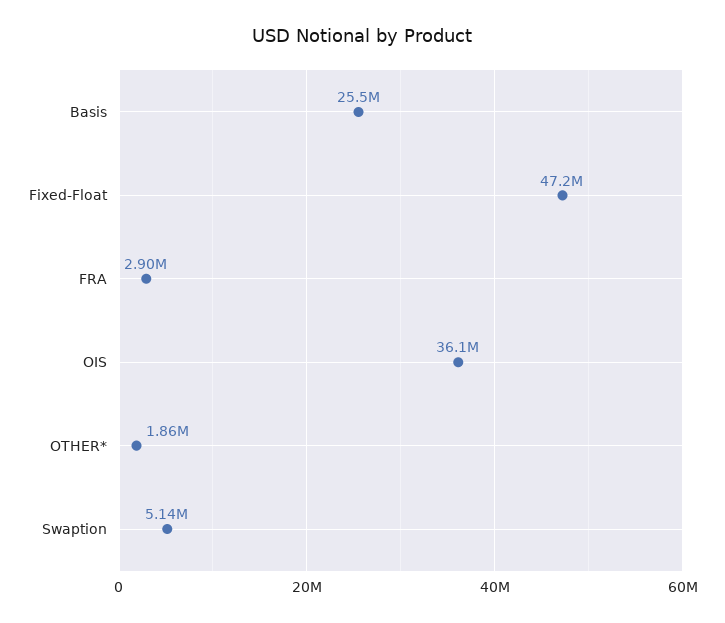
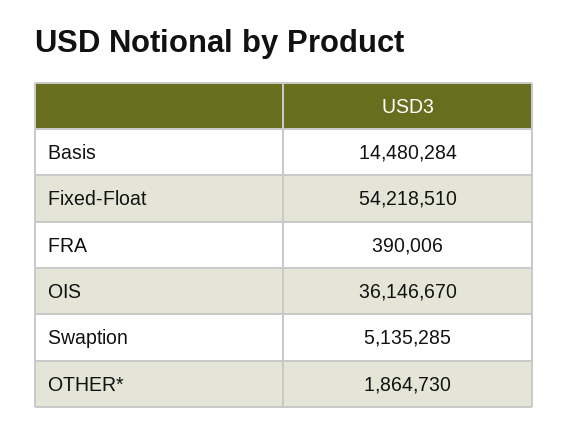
  {
-   "Basis": 25500000,
+   "Basis": 14480284,
-   "Fixed-Float": 47200000,
+   "Fixed-Float": 54218510,
-   "FRA": 2900000,
+   "FRA": 390006,
    "OIS": 36146670,
    "OTHER*": 1864730,
    "Swaption": 5135285
  }

